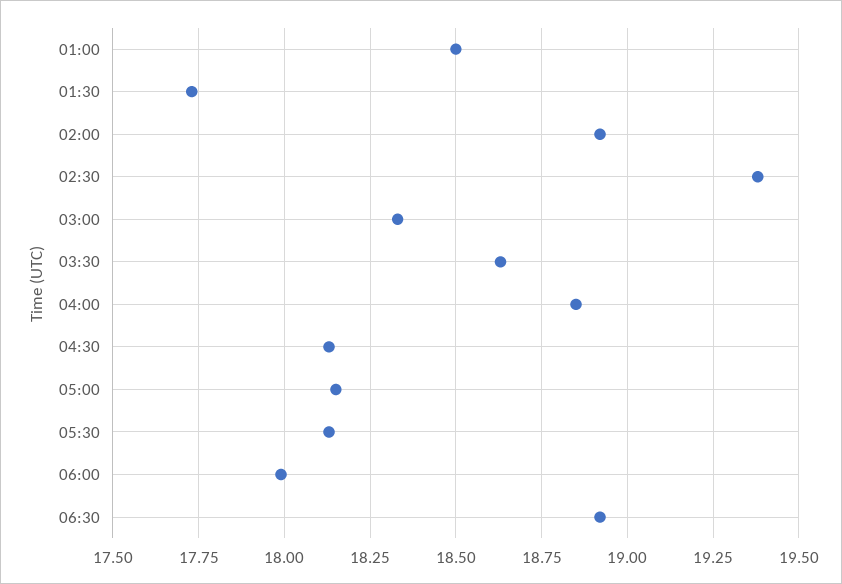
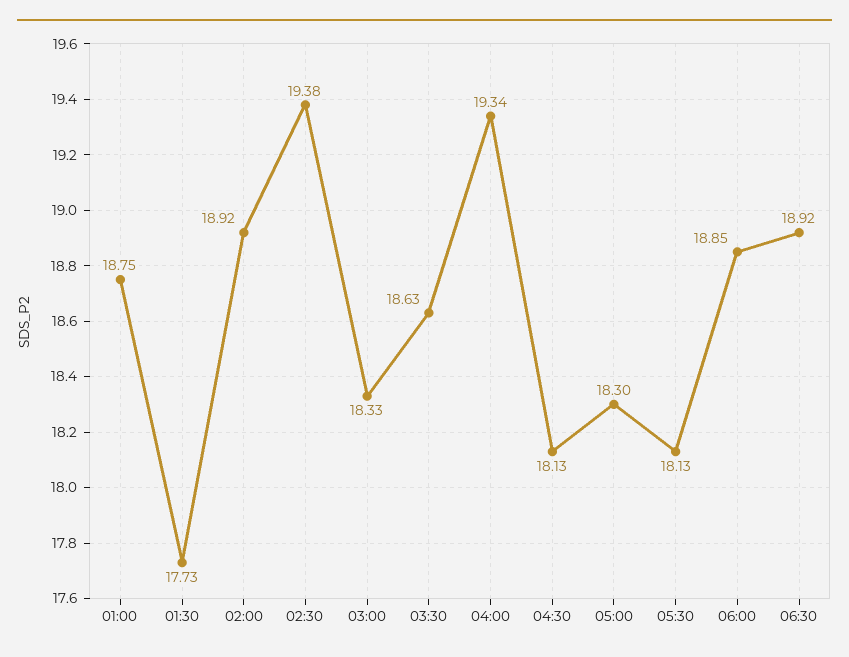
  {
-   "01:00": 18.5,
+   "01:00": 18.75,
    "01:30": 17.73,
    "02:00": 18.92,
    "02:30": 19.38,
    "03:00": 18.33,
    "03:30": 18.63,
-   "04:00": 18.85,
+   "04:00": 19.34,
    "04:30": 18.13,
-   "05:00": 18.15,
+   "05:00": 18.3,
    "05:30": 18.13,
-   "06:00": 18,
+   "06:00": 18.85,
    "06:30": 18.92
  }

